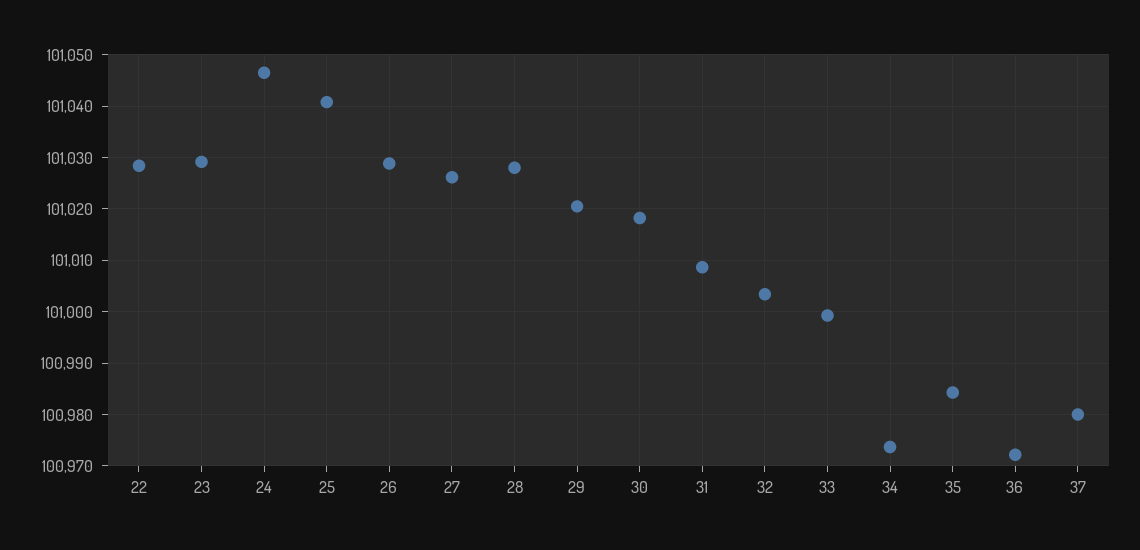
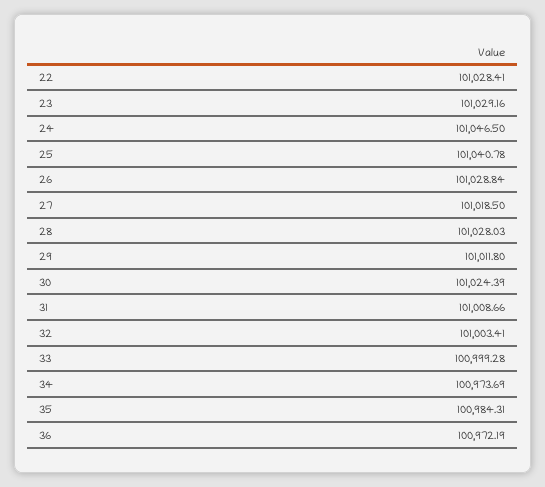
  {
    "22": 101028.41,
    "23": 101029.16,
    "24": 101046.5,
    "25": 101040.78,
    "26": 101028.84,
-   "27": 101026,
+   "27": 101018.5,
    "28": 101028.03,
-   "29": 101020,
+   "29": 101011.8,
-   "30": 101018,
+   "30": 101024.39,
    "31": 101008.66,
    "32": 101003.41,
    "33": 100999.28,
    "34": 100973.69,
    "35": 100984.31,
-   "36": 100972.19,
+   "36": 100972.19
-   "37": 100980
  }

